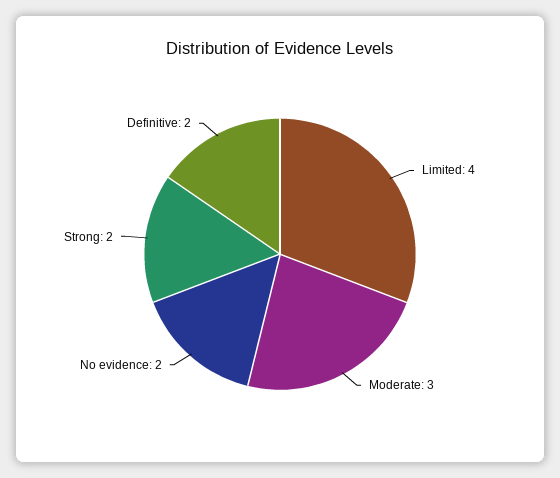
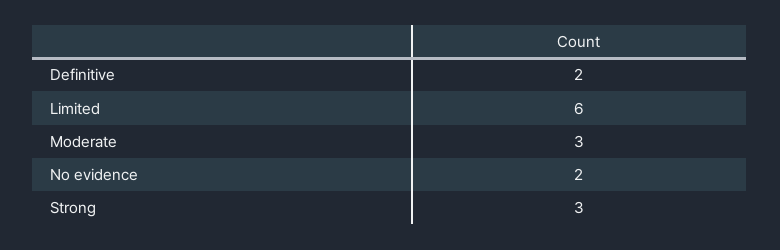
  {
-   "Limited": 4,
+   "Limited": 6,
    "Moderate": 3,
    "No evidence": 2,
-   "Strong": 2,
+   "Strong": 3,
    "Definitive": 2
  }

